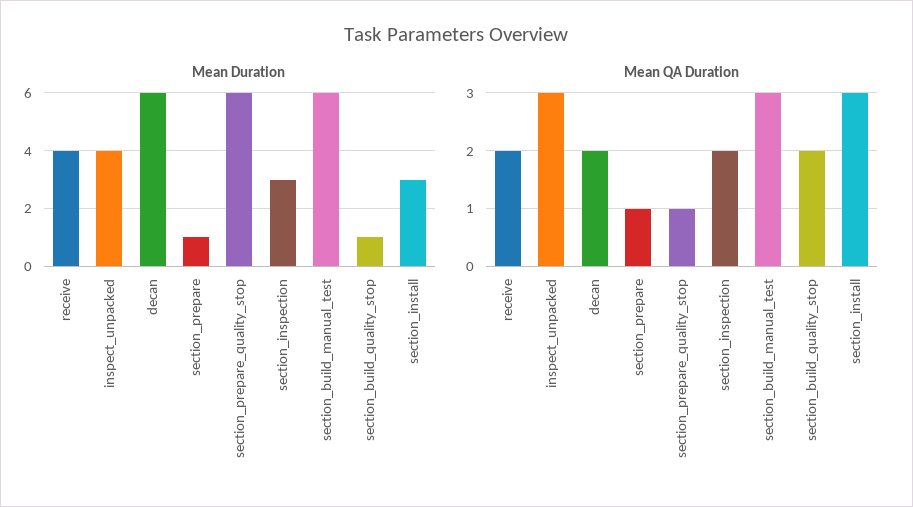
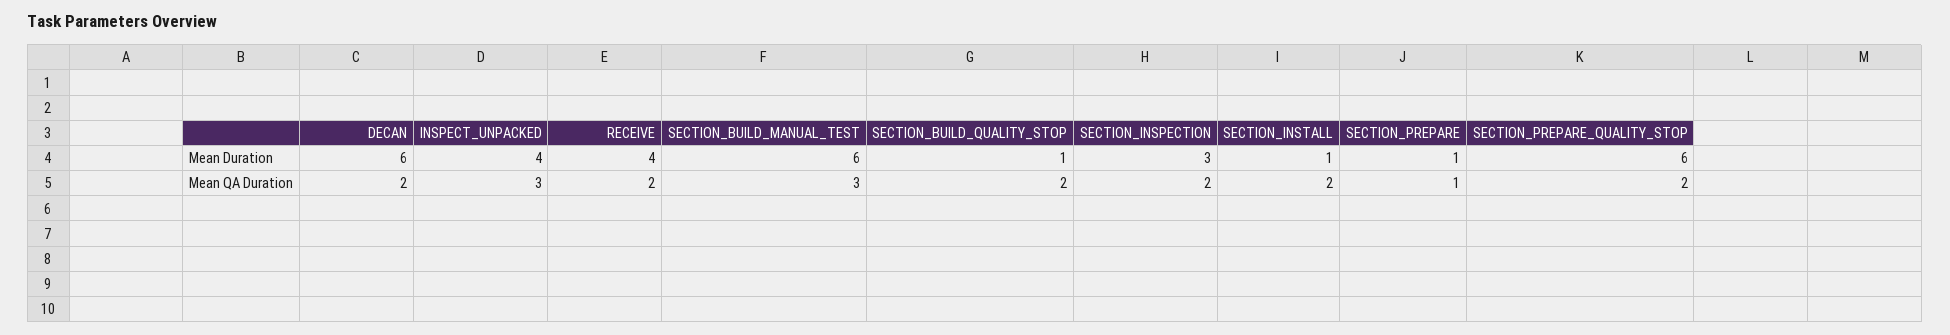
  {
    "Mean Duration": {
      "receive": 4,
      "inspect_unpacked": 4,
      "decan": 6,
      "section_prepare": 1,
      "section_prepare_quality_stop": 6,
      "section_inspection": 3,
      "section_build_manual_test": 6,
      "section_build_quality_stop": 1,
-     "section_install": 3
+     "section_install": 1
    },
    "Mean QA Duration": {
      "receive": 2,
      "inspect_unpacked": 3,
      "decan": 2,
      "section_prepare": 1,
-     "section_prepare_quality_stop": 1,
+     "section_prepare_quality_stop": 2,
      "section_inspection": 2,
      "section_build_manual_test": 3,
      "section_build_quality_stop": 2,
-     "section_install": 3
+     "section_install": 2
    }
  }

